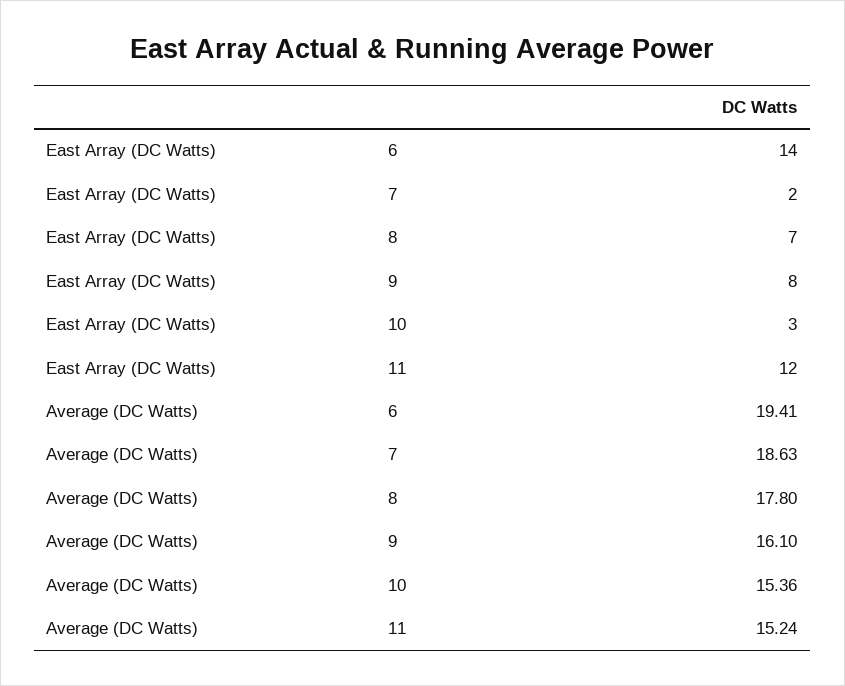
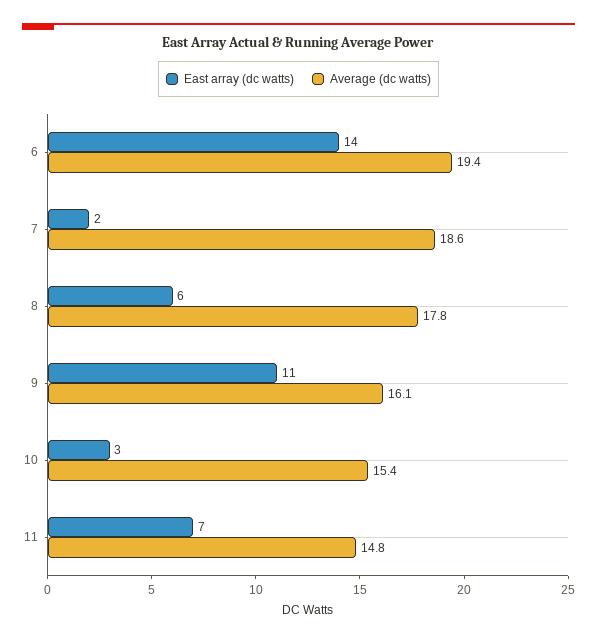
  {
    "East Array (DC Watts)": {
      "6": 14,
      "7": 2,
-     "8": 7,
+     "8": 6,
-     "9": 8,
+     "9": 11,
      "10": 3,
-     "11": 12
+     "11": 7
    },
    "Average (DC Watts)": {
      "6": 19.41,
      "7": 18.63,
      "8": 17.8,
      "9": 16.1,
      "10": 15.36,
-     "11": 15.24
+     "11": 14.8
    }
  }

